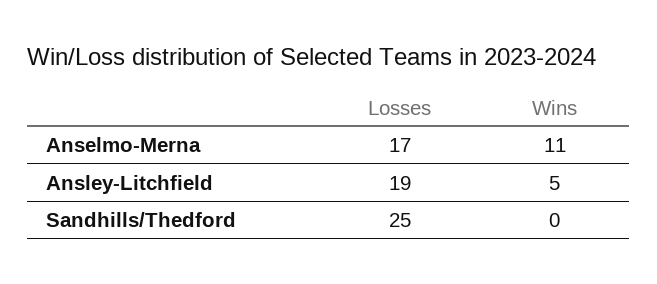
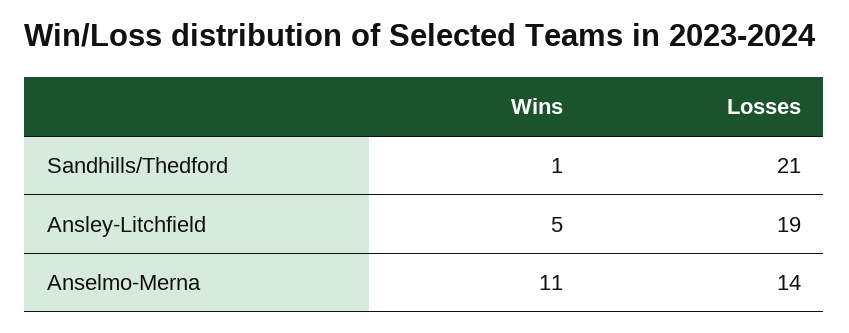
  {
    "Losses": {
-     "Anselmo-Merna": 17,
+     "Anselmo-Merna": 14,
      "Ansley-Litchfield": 19,
-     "Sandhills/Thedford": 25
+     "Sandhills/Thedford": 21
    },
    "Wins": {
      "Anselmo-Merna": 11,
      "Ansley-Litchfield": 5,
-     "Sandhills/Thedford": 0
+     "Sandhills/Thedford": 1
    }
  }

